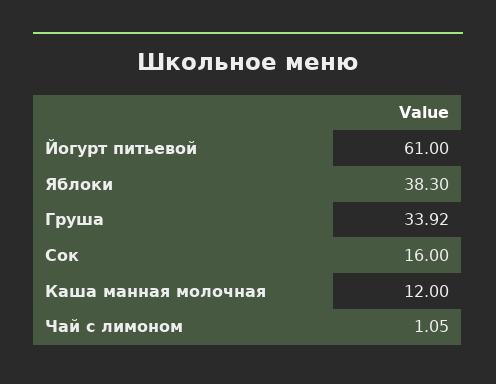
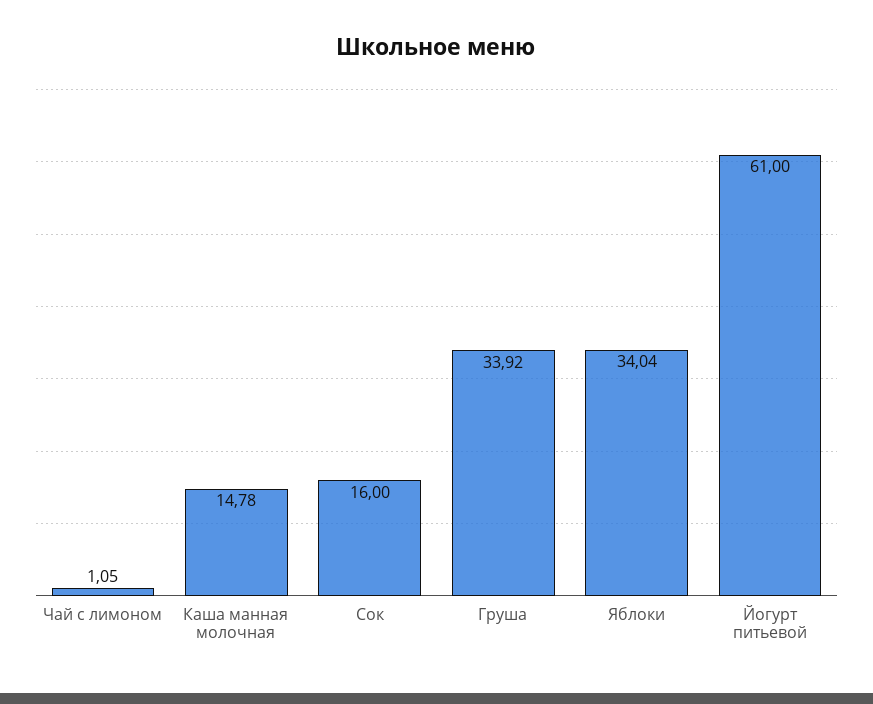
  {
    "Йогурт питьевой": 61,
-   "Яблоки": 38.3,
+   "Яблоки": 34.04,
    "Груша": 33.92,
    "Сок": 16,
-   "Каша манная молочная": 12,
+   "Каша манная молочная": 14.78,
    "Чай с лимоном": 1.05
  }

